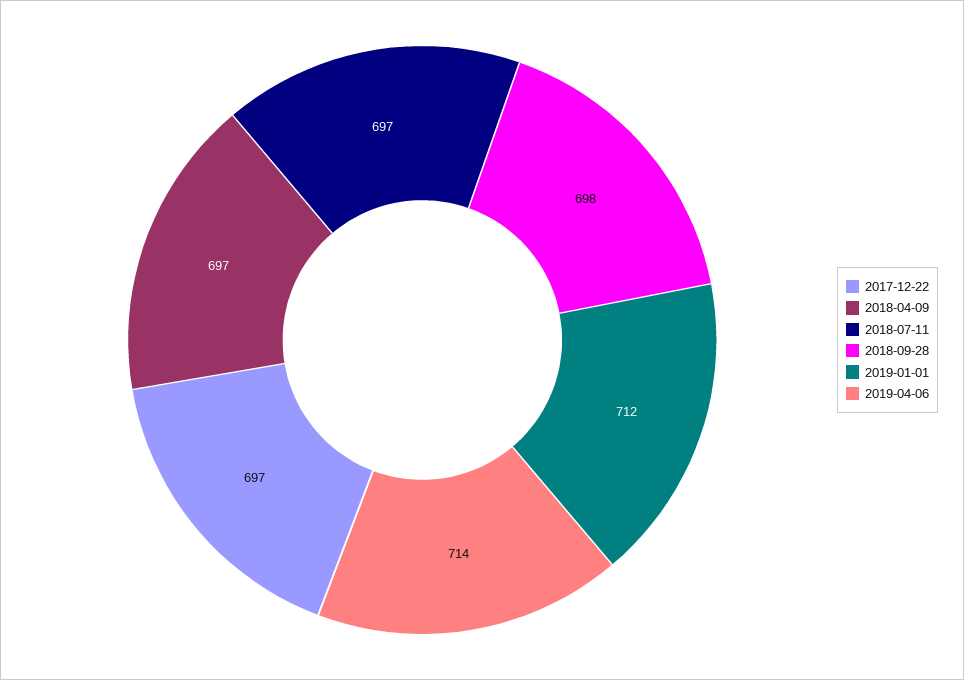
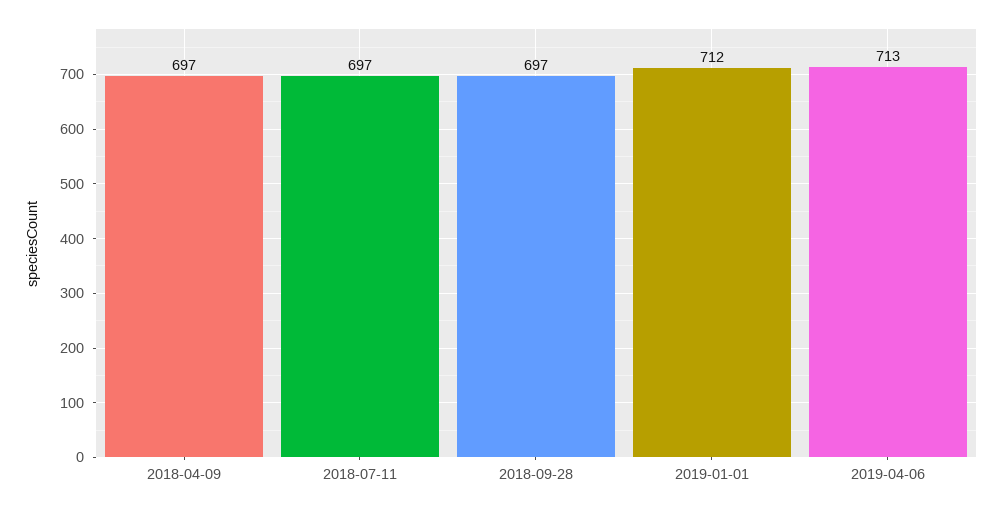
  {
-   "2017-12-22": 697,
    "2018-04-09": 697,
    "2018-07-11": 697,
-   "2018-09-28": 698,
+   "2018-09-28": 697,
    "2019-01-01": 712,
-   "2019-04-06": 714
+   "2019-04-06": 713
  }

